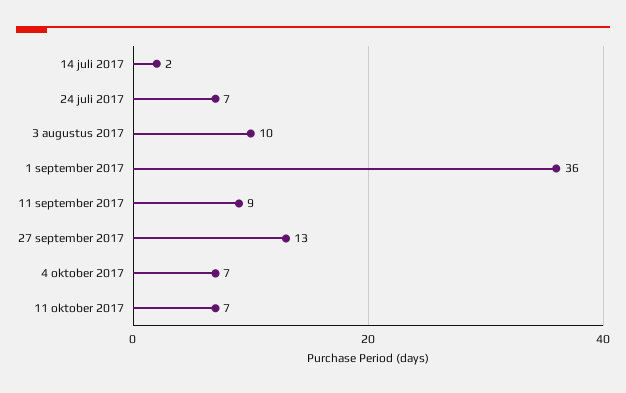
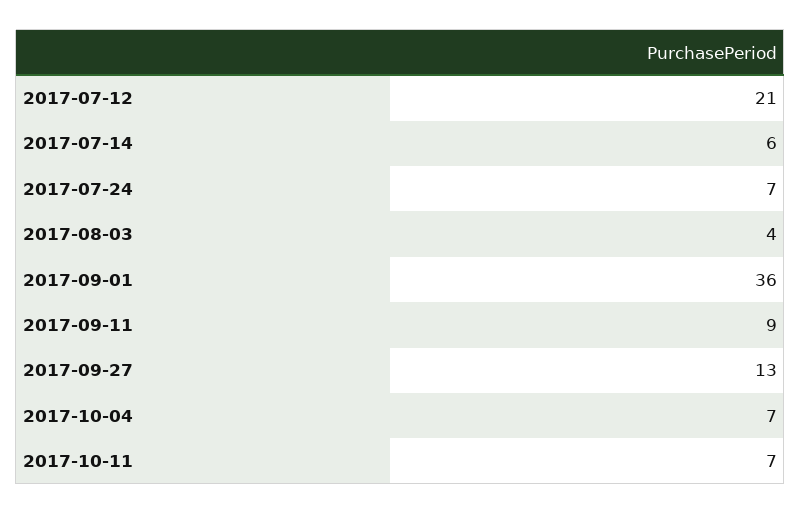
  {
-   "14 juli 2017": 2,
+   "14 juli 2017": 6,
    "24 juli 2017": 7,
-   "3 augustus 2017": 10,
+   "3 augustus 2017": 4,
    "1 september 2017": 36,
    "11 september 2017": 9,
    "27 september 2017": 13,
    "4 oktober 2017": 7,
-   "11 oktober 2017": 7
+   "11 oktober 2017": 7,
+   "2017-07-12": 21
  }

